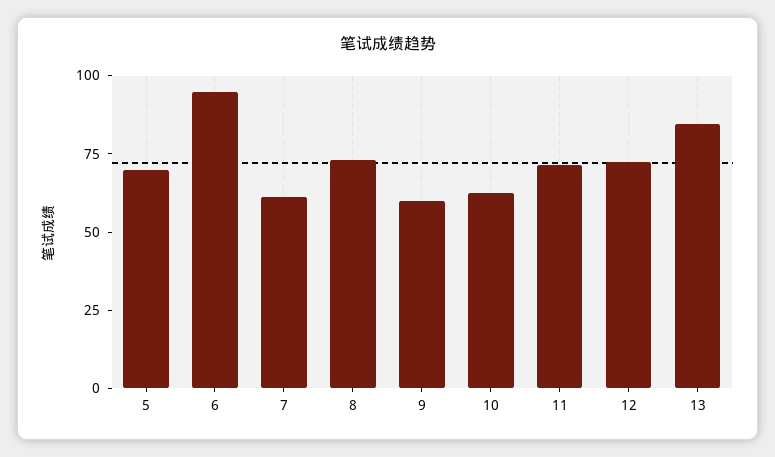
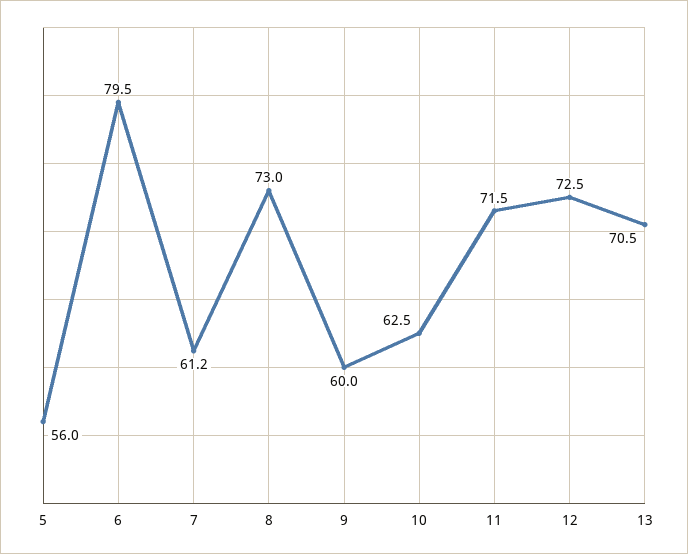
  {
-   "5": 70,
+   "5": 56,
-   "6": 95,
+   "6": 79.5,
    "7": 61.2,
    "8": 73,
    "9": 60,
    "10": 62.5,
    "11": 71.5,
    "12": 72.5,
-   "13": 85
+   "13": 70.5
  }

